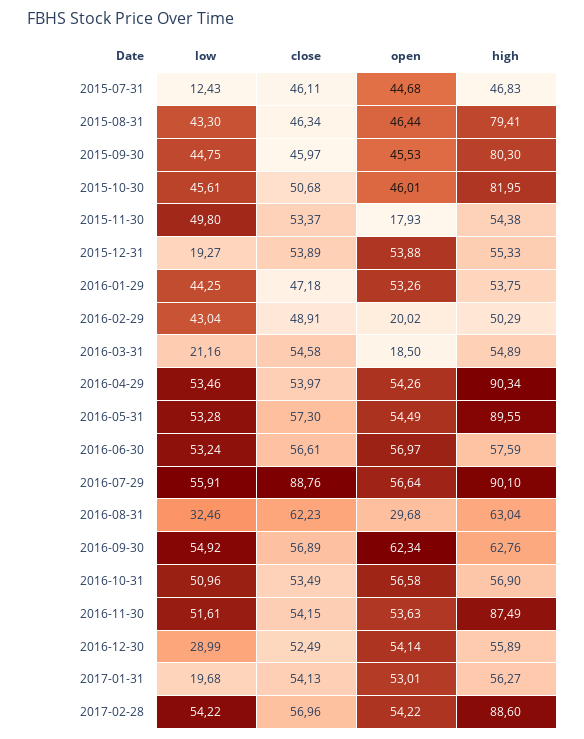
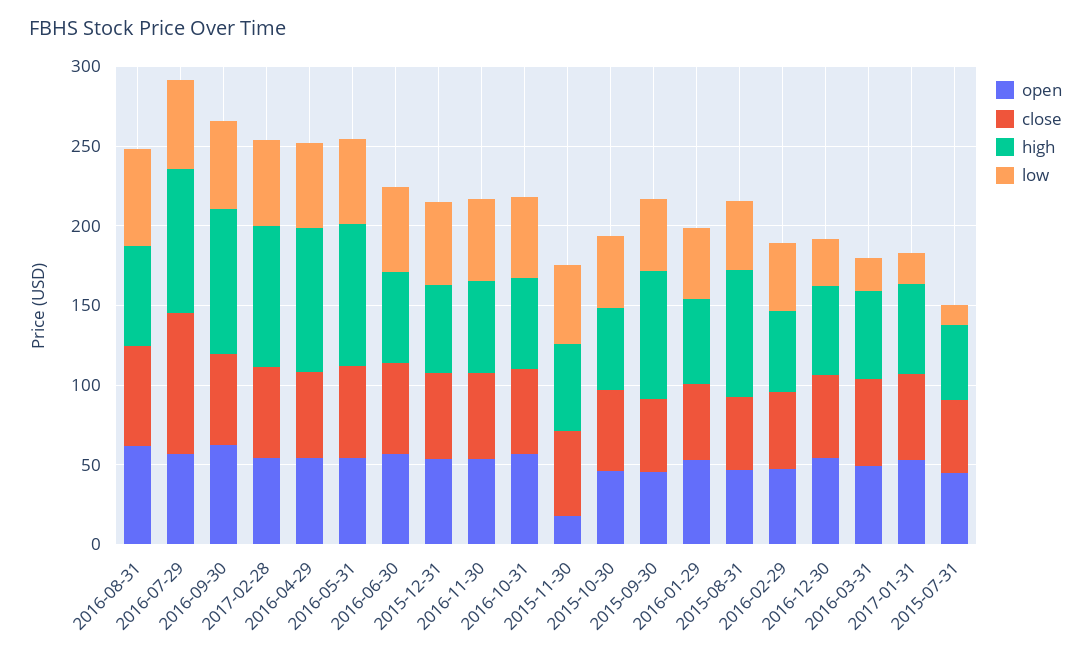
  {
    "low": {
      "2015-07-31": 12.43,
      "2015-08-31": 43.3,
      "2015-09-30": 44.75,
      "2015-10-30": 45.61,
      "2015-11-30": 49.8,
-     "2015-12-31": 19.27,
+     "2015-12-31": 50,
      "2016-01-29": 44.25,
      "2016-02-29": 43.04,
      "2016-03-31": 21.16,
      "2016-04-29": 53.46,
      "2016-05-31": 53.28,
      "2016-06-30": 53.24,
      "2016-07-29": 55.91,
-     "2016-08-31": 32.46,
+     "2016-08-31": 60,
      "2016-09-30": 54.92,
      "2016-10-31": 50.96,
      "2016-11-30": 51.61,
      "2016-12-30": 28.99,
      "2017-01-31": 19.68,
      "2017-02-28": 54.22
    },
    "close": {
      "2015-07-31": 46.11,
      "2015-08-31": 46.34,
      "2015-09-30": 45.97,
      "2015-10-30": 50.68,
      "2015-11-30": 53.37,
      "2015-12-31": 53.89,
      "2016-01-29": 47.18,
      "2016-02-29": 48.91,
      "2016-03-31": 54.58,
      "2016-04-29": 53.97,
      "2016-05-31": 57.3,
      "2016-06-30": 56.61,
      "2016-07-29": 88.76,
      "2016-08-31": 62.23,
      "2016-09-30": 56.89,
      "2016-10-31": 53.49,
      "2016-11-30": 54.15,
      "2016-12-30": 52.49,
      "2017-01-31": 54.13,
      "2017-02-28": 56.96
    },
    "open": {
      "2015-07-31": 44.68,
      "2015-08-31": 46.44,
      "2015-09-30": 45.53,
      "2015-10-30": 46.01,
      "2015-11-30": 17.93,
      "2015-12-31": 53.88,
      "2016-01-29": 53.26,
-     "2016-02-29": 20.02,
+     "2016-02-29": 50,
-     "2016-03-31": 18.5,
+     "2016-03-31": 50,
      "2016-04-29": 54.26,
      "2016-05-31": 54.49,
      "2016-06-30": 56.97,
      "2016-07-29": 56.64,
-     "2016-08-31": 29.68,
+     "2016-08-31": 60,
      "2016-09-30": 62.34,
      "2016-10-31": 56.58,
      "2016-11-30": 53.63,
      "2016-12-30": 54.14,
      "2017-01-31": 53.01,
      "2017-02-28": 54.22
    },
    "high": {
      "2015-07-31": 46.83,
      "2015-08-31": 79.41,
      "2015-09-30": 80.3,
-     "2015-10-30": 81.95,
+     "2015-10-30": 50,
      "2015-11-30": 54.38,
      "2015-12-31": 55.33,
      "2016-01-29": 53.75,
      "2016-02-29": 50.29,
      "2016-03-31": 54.89,
      "2016-04-29": 90.34,
      "2016-05-31": 89.55,
      "2016-06-30": 57.59,
      "2016-07-29": 90.1,
      "2016-08-31": 63.04,
-     "2016-09-30": 62.76,
+     "2016-09-30": 90,
      "2016-10-31": 56.9,
-     "2016-11-30": 87.49,
+     "2016-11-30": 60,
      "2016-12-30": 55.89,
      "2017-01-31": 56.27,
      "2017-02-28": 88.6
    }
  }

